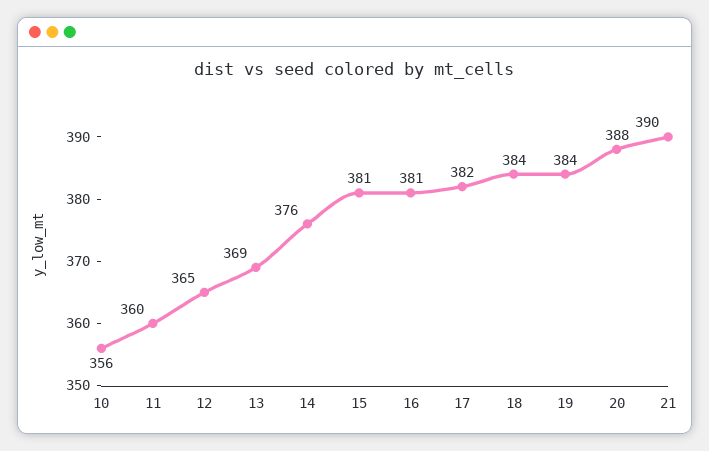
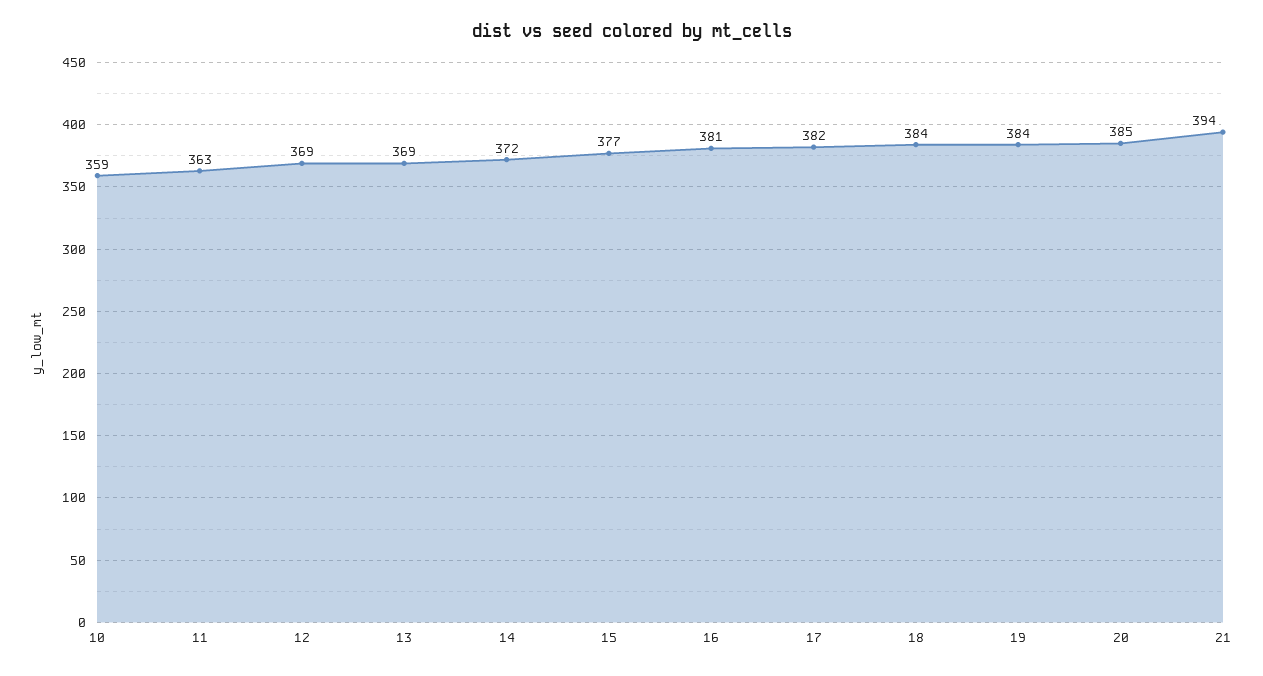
  {
-   "10": 356,
+   "10": 359,
-   "11": 360,
+   "11": 363,
-   "12": 365,
+   "12": 369,
    "13": 369,
-   "14": 376,
+   "14": 372,
-   "15": 381,
+   "15": 377,
    "16": 381,
    "17": 382,
    "18": 384,
    "19": 384,
-   "20": 388,
+   "20": 385,
-   "21": 390
+   "21": 394
  }

